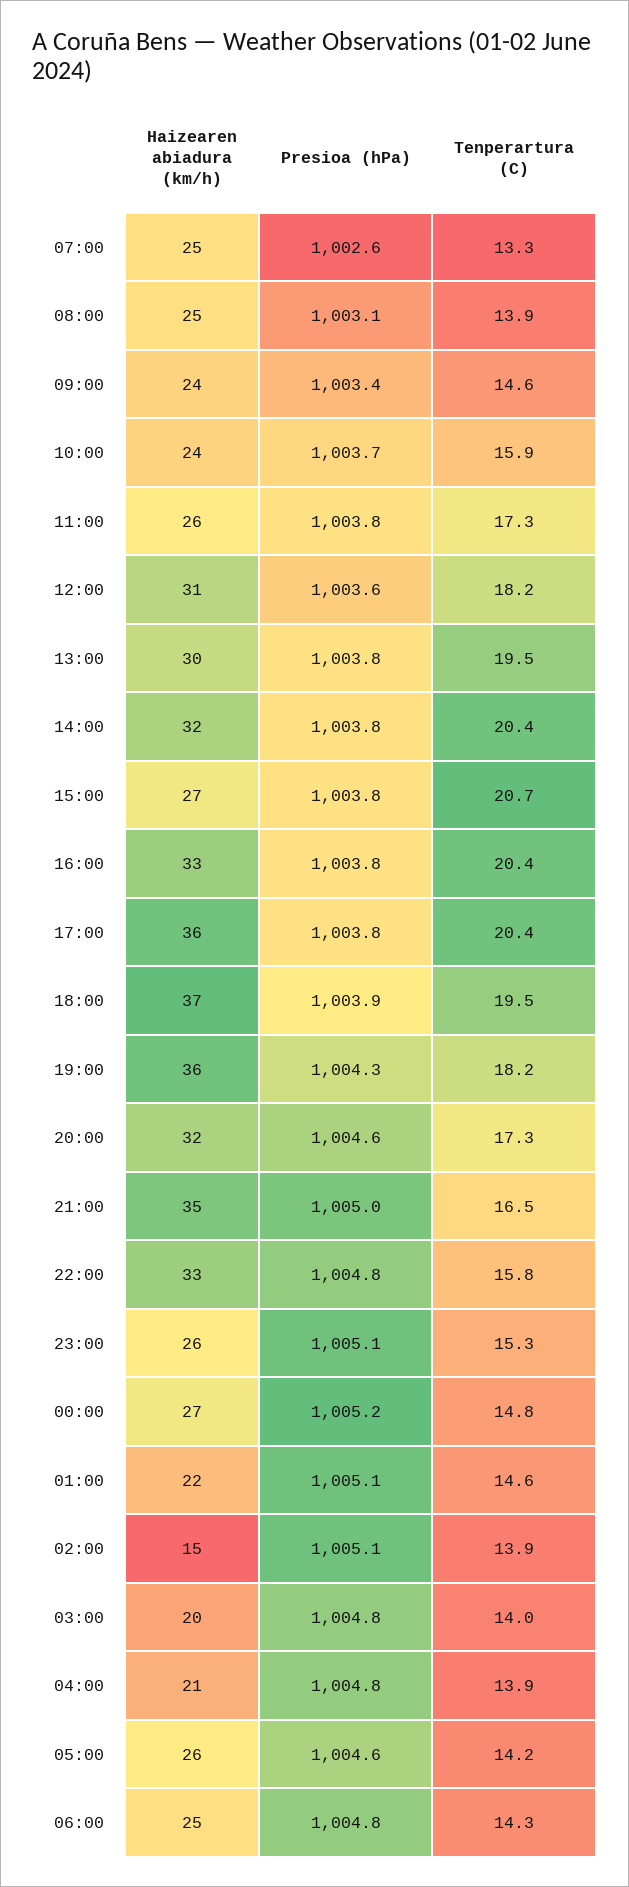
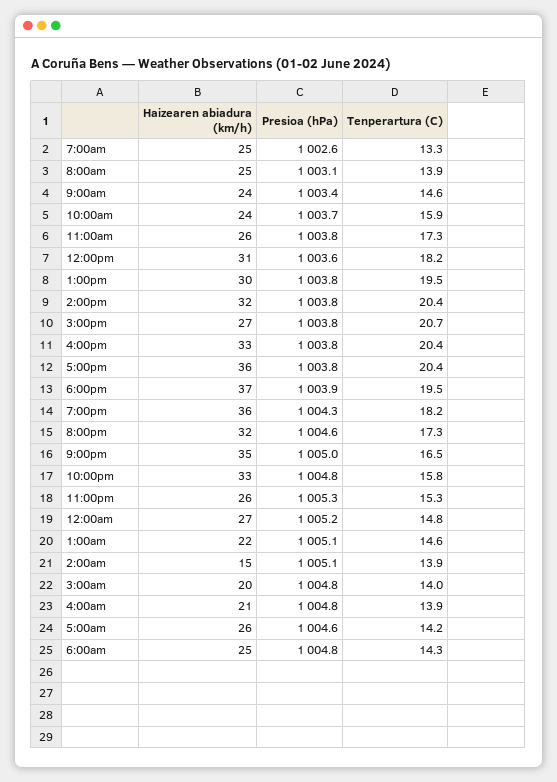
  {
    "Haizearen abiadura (km/h)": {
      "07:00": 25,
      "08:00": 25,
      "09:00": 24,
      "10:00": 24,
      "11:00": 26,
      "12:00": 31,
      "13:00": 30,
      "14:00": 32,
      "15:00": 27,
      "16:00": 33,
      "17:00": 36,
      "18:00": 37,
      "19:00": 36,
      "20:00": 32,
      "21:00": 35,
      "22:00": 33,
      "23:00": 26,
      "00:00": 27,
      "01:00": 22,
      "02:00": 15,
      "03:00": 20,
      "04:00": 21,
      "05:00": 26,
      "06:00": 25
    },
    "Presioa (hPa)": {
      "07:00": 1002.6,
      "08:00": 1003.1,
      "09:00": 1003.4,
      "10:00": 1003.7,
      "11:00": 1003.8,
      "12:00": 1003.6,
      "13:00": 1003.8,
      "14:00": 1003.8,
      "15:00": 1003.8,
      "16:00": 1003.8,
      "17:00": 1003.8,
      "18:00": 1003.9,
      "19:00": 1004.3,
      "20:00": 1004.6,
      "21:00": 1005,
      "22:00": 1004.8,
-     "23:00": 1005.1,
+     "23:00": 1005.3,
      "00:00": 1005.2,
      "01:00": 1005.1,
      "02:00": 1005.1,
      "03:00": 1004.8,
      "04:00": 1004.8,
      "05:00": 1004.6,
      "06:00": 1004.8
    },
    "Tenperartura (C)": {
      "07:00": 13.3,
      "08:00": 13.9,
      "09:00": 14.6,
      "10:00": 15.9,
      "11:00": 17.3,
      "12:00": 18.2,
      "13:00": 19.5,
      "14:00": 20.4,
      "15:00": 20.7,
      "16:00": 20.4,
      "17:00": 20.4,
      "18:00": 19.5,
      "19:00": 18.2,
      "20:00": 17.3,
      "21:00": 16.5,
      "22:00": 15.8,
      "23:00": 15.3,
      "00:00": 14.8,
      "01:00": 14.6,
      "02:00": 13.9,
      "03:00": 14,
      "04:00": 13.9,
      "05:00": 14.2,
      "06:00": 14.3
    }
  }

